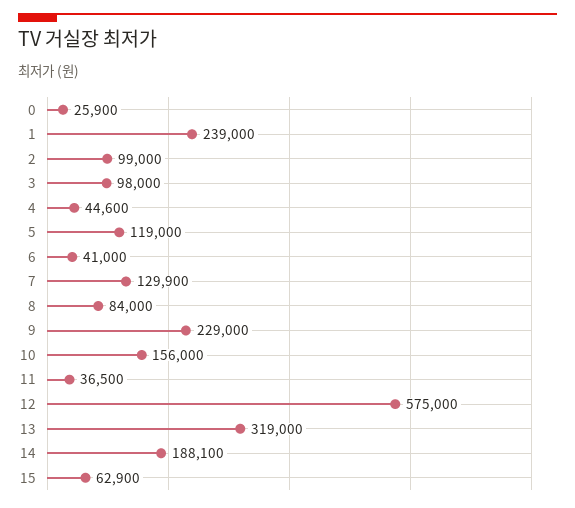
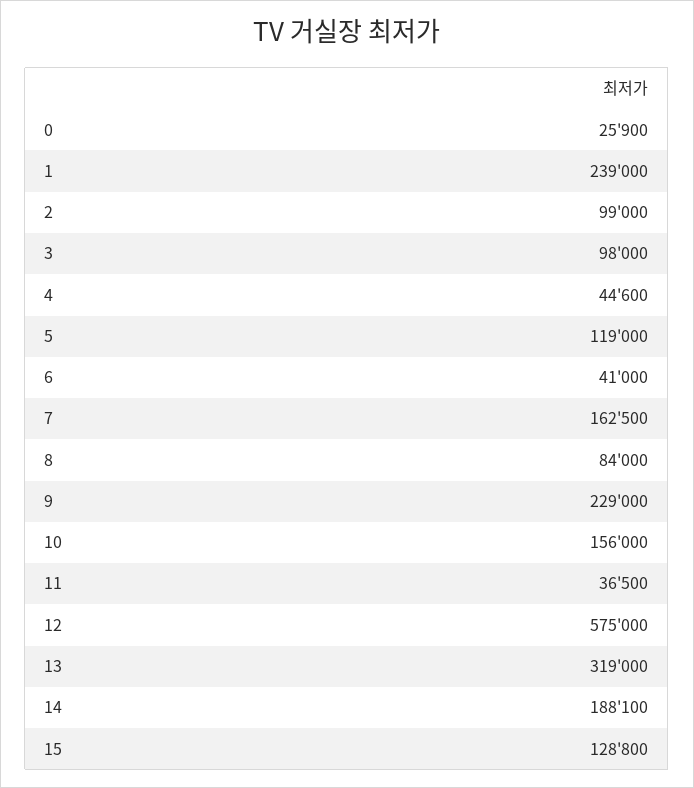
  {
    "0": 25900,
    "1": 239000,
    "2": 99000,
    "3": 98000,
    "4": 44600,
    "5": 119000,
    "6": 41000,
-   "7": 129900,
+   "7": 162500,
    "8": 84000,
    "9": 229000,
    "10": 156000,
    "11": 36500,
    "12": 575000,
    "13": 319000,
    "14": 188100,
-   "15": 62900
+   "15": 128800
  }

